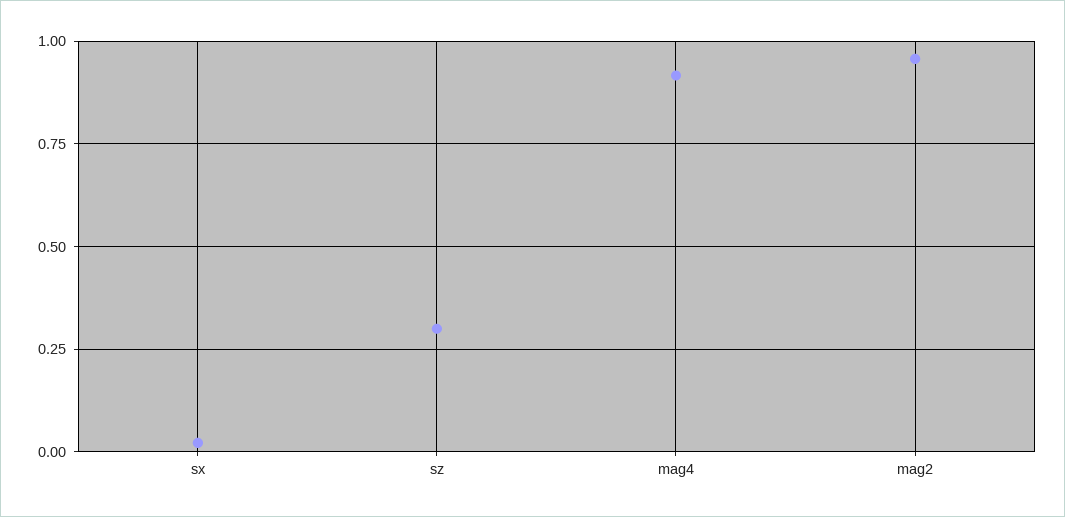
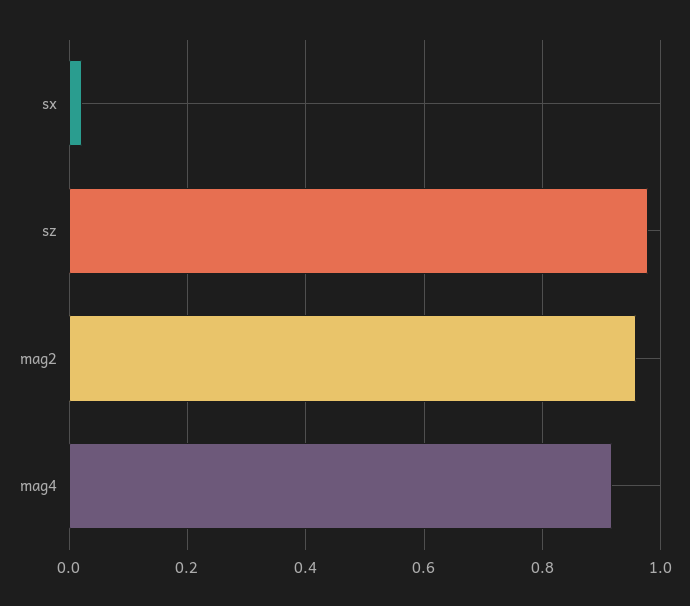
  {
    "sx": 0.02,
-   "sz": 0.3,
+   "sz": 0.98,
    "mag4": 0.92,
    "mag2": 0.96
  }

